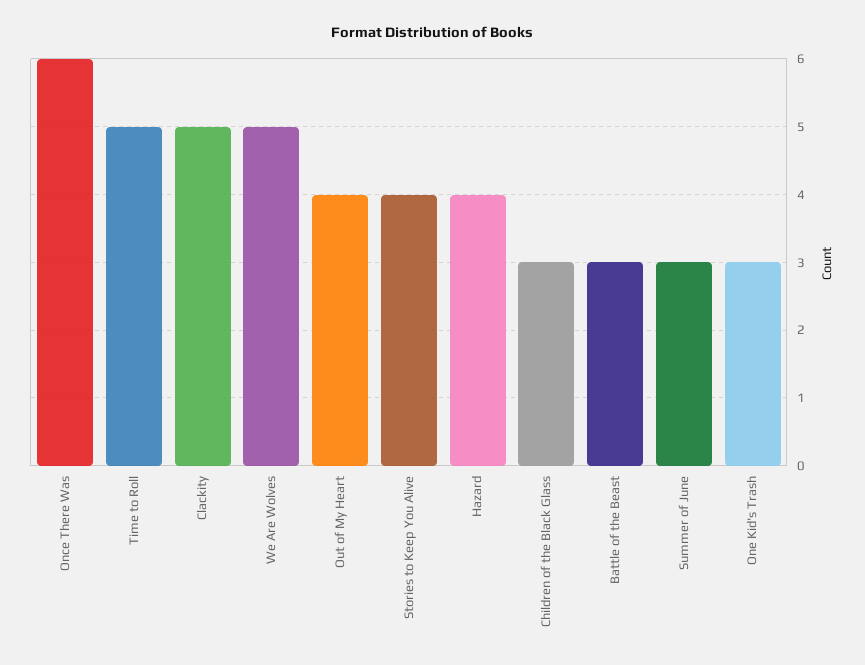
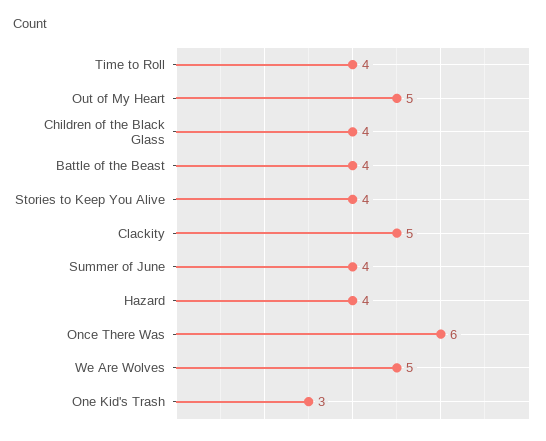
  {
    "Once There Was": 6,
-   "Time to Roll": 5,
+   "Time to Roll": 4,
    "Clackity": 5,
    "We Are Wolves": 5,
-   "Out of My Heart": 4,
+   "Out of My Heart": 5,
    "Stories to Keep You Alive": 4,
    "Hazard": 4,
-   "Children of the Black Glass": 3,
+   "Children of the Black Glass": 4,
-   "Battle of the Beast": 3,
+   "Battle of the Beast": 4,
-   "Summer of June": 3,
+   "Summer of June": 4,
    "One Kid's Trash": 3
  }

